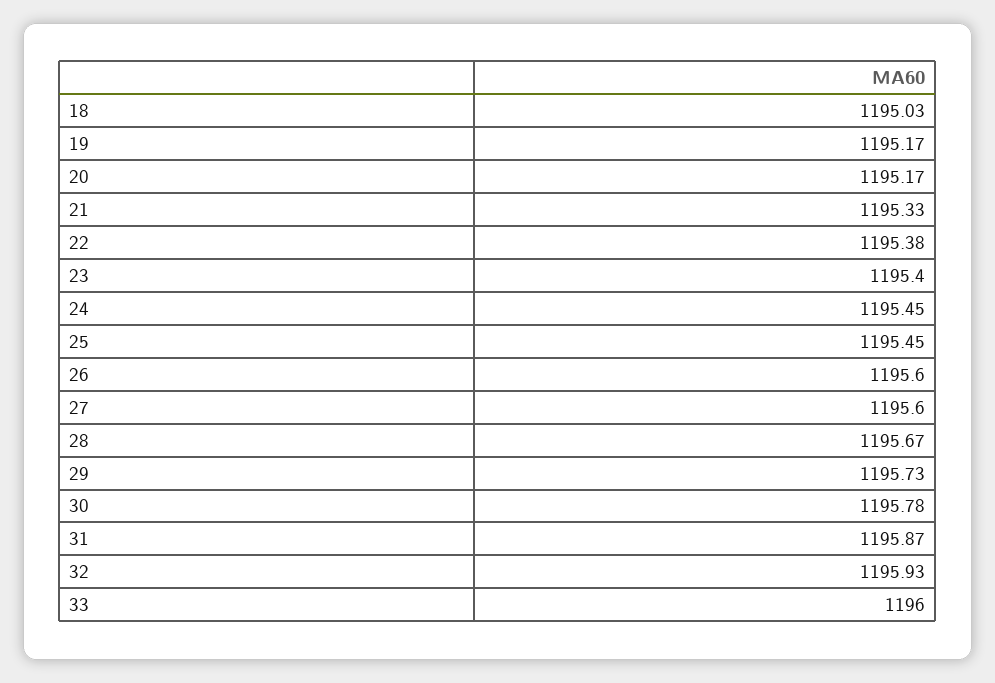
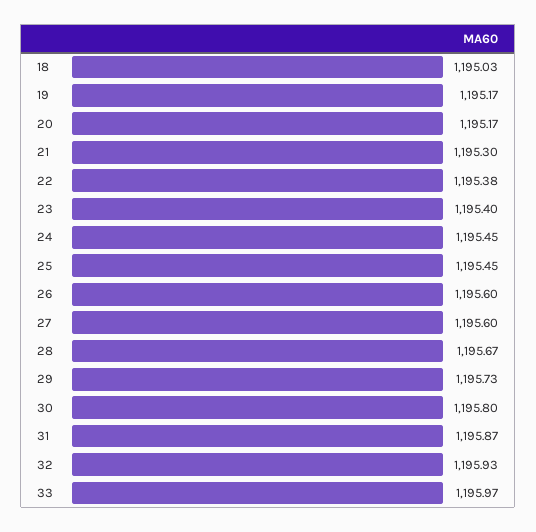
  {
    "18": 1195.03,
    "19": 1195.17,
    "20": 1195.17,
-   "21": 1195.33,
+   "21": 1195.3,
    "22": 1195.38,
    "23": 1195.4,
    "24": 1195.45,
    "25": 1195.45,
    "26": 1195.6,
    "27": 1195.6,
    "28": 1195.67,
    "29": 1195.73,
-   "30": 1195.78,
+   "30": 1195.8,
    "31": 1195.87,
    "32": 1195.93,
-   "33": 1196
+   "33": 1195.97
  }

